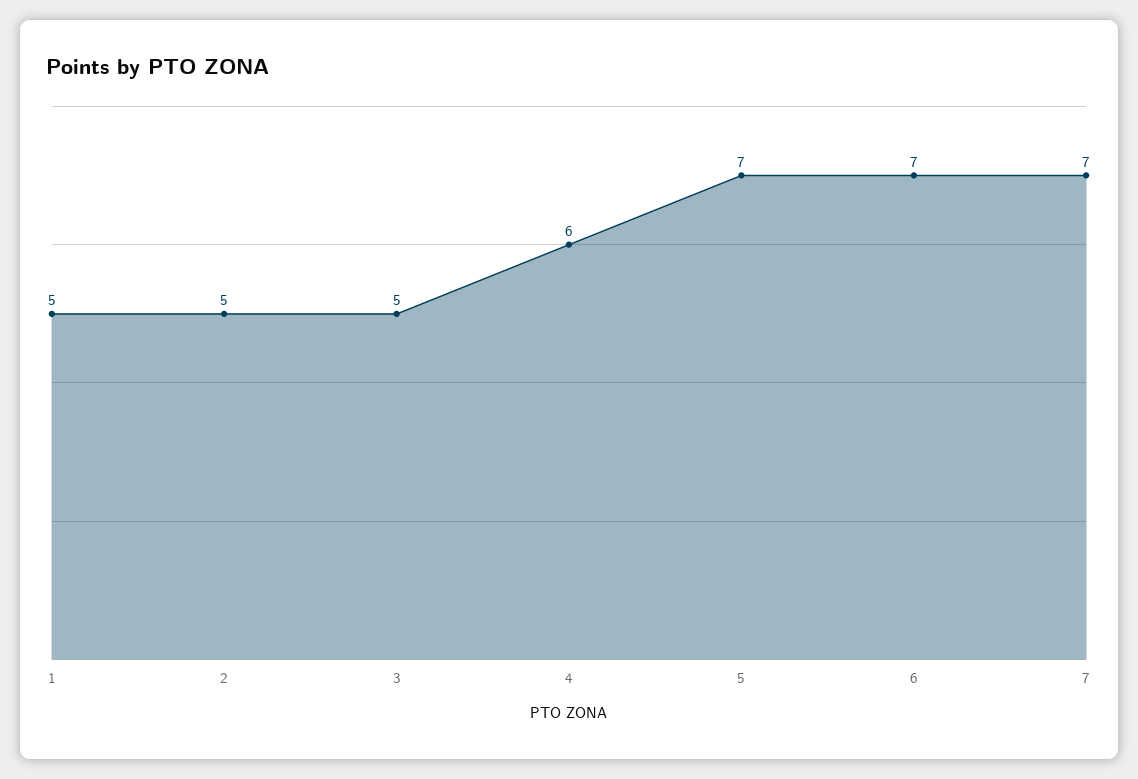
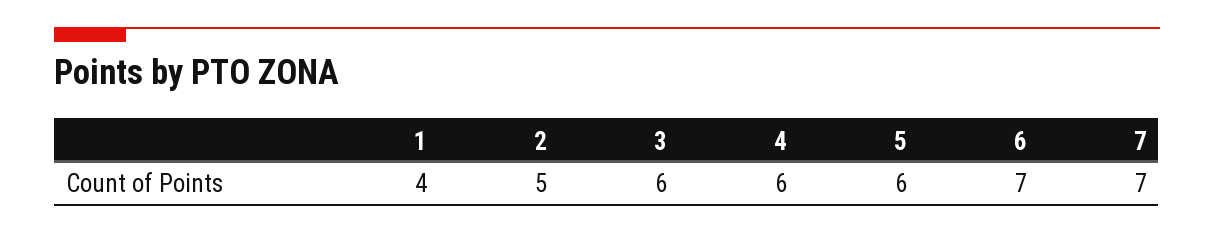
  {
-   "1": 5,
+   "1": 4,
    "2": 5,
-   "3": 5,
+   "3": 6,
    "4": 6,
-   "5": 7,
+   "5": 6,
    "6": 7,
    "7": 7
  }

